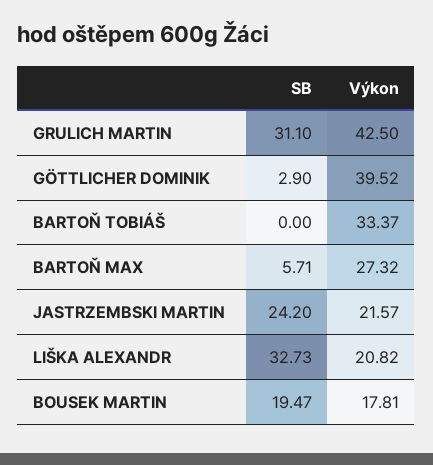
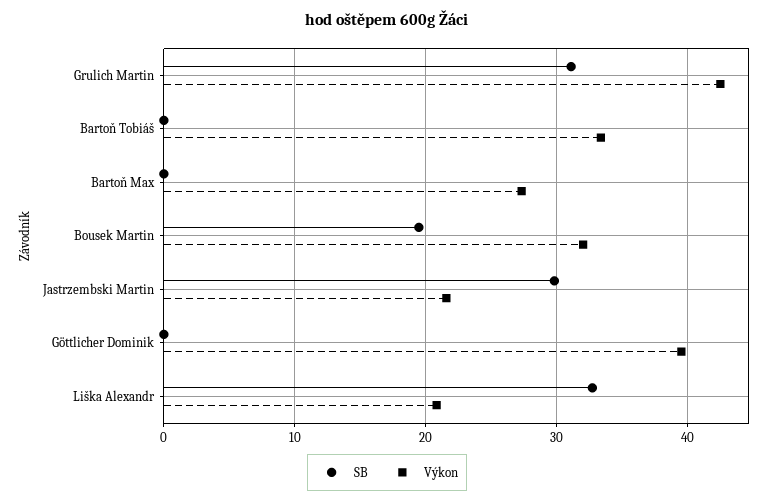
  {
    "SB": {
      "GRULICH MARTIN": 31.1,
-     "GÖTTLICHER DOMINIK": 2.9,
+     "GÖTTLICHER DOMINIK": 0,
      "BARTOŇ TOBIÁŠ": 0,
-     "BARTOŇ MAX": 5.71,
+     "BARTOŇ MAX": 0,
-     "JASTRZEMBSKI MARTIN": 24.2,
+     "JASTRZEMBSKI MARTIN": 30,
      "LIŠKA ALEXANDR": 32.73,
      "BOUSEK MARTIN": 19.47
    },
    "Výkon": {
      "GRULICH MARTIN": 42.5,
      "GÖTTLICHER DOMINIK": 39.52,
      "BARTOŇ TOBIÁŠ": 33.37,
      "BARTOŇ MAX": 27.32,
      "JASTRZEMBSKI MARTIN": 21.57,
      "LIŠKA ALEXANDR": 20.82,
-     "BOUSEK MARTIN": 17.81
+     "BOUSEK MARTIN": 32
    }
  }

